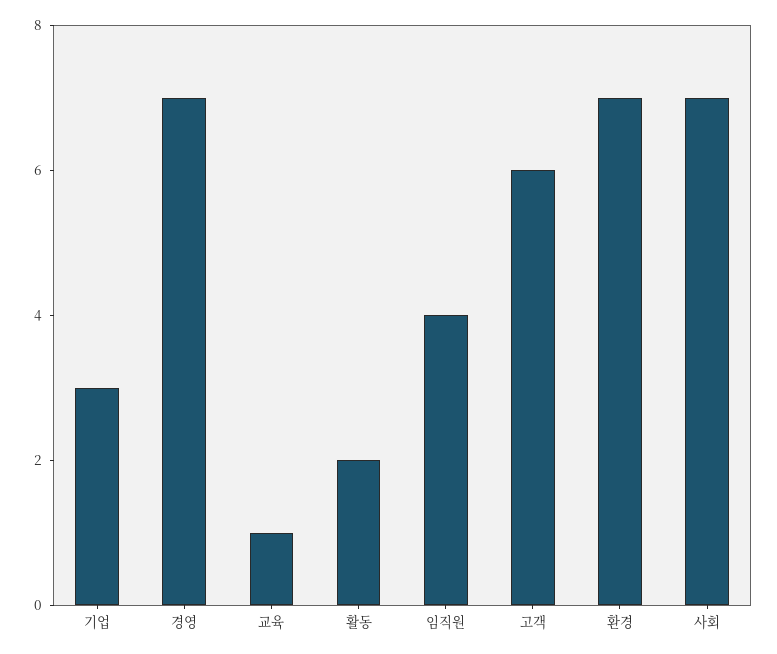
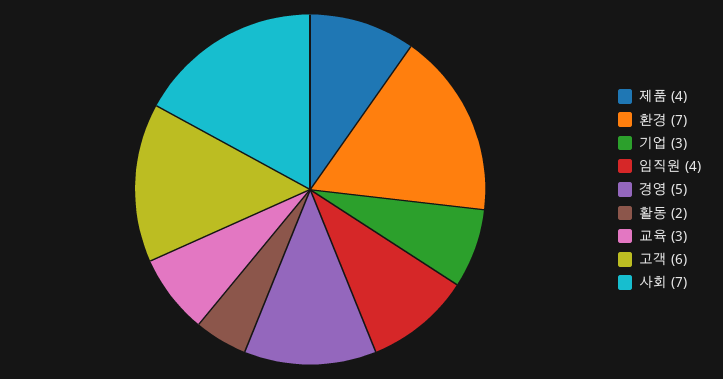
  {
    "기업": 3,
-   "경영": 7,
+   "경영": 5,
-   "교육": 1,
+   "교육": 3,
    "활동": 2,
    "임직원": 4,
    "고객": 6,
    "환경": 7,
-   "사회": 7
+   "사회": 7,
+   "제품": 4
  }

